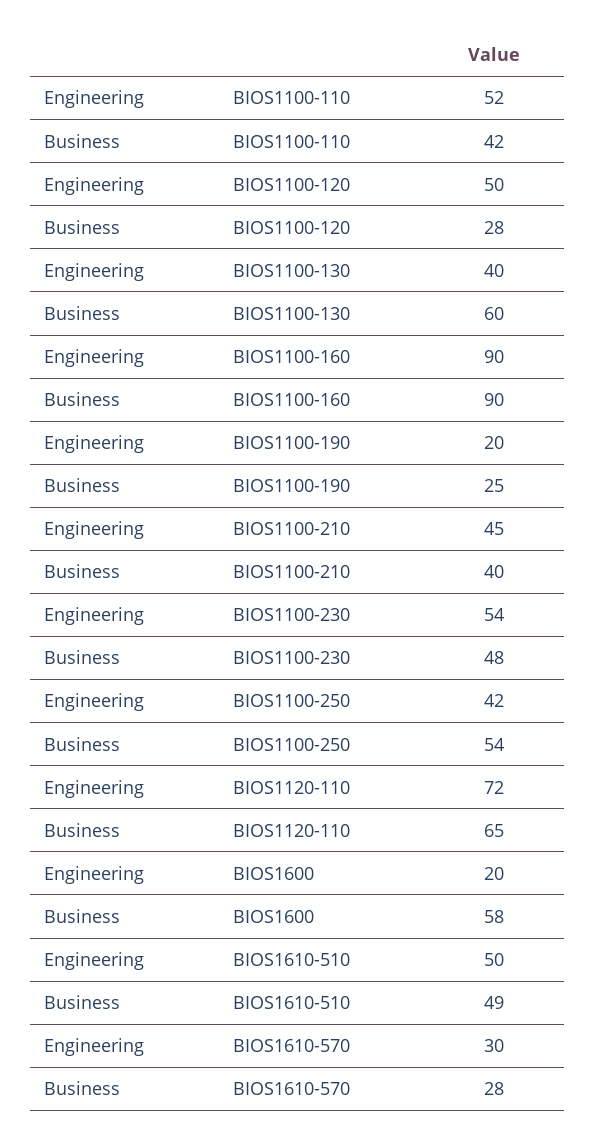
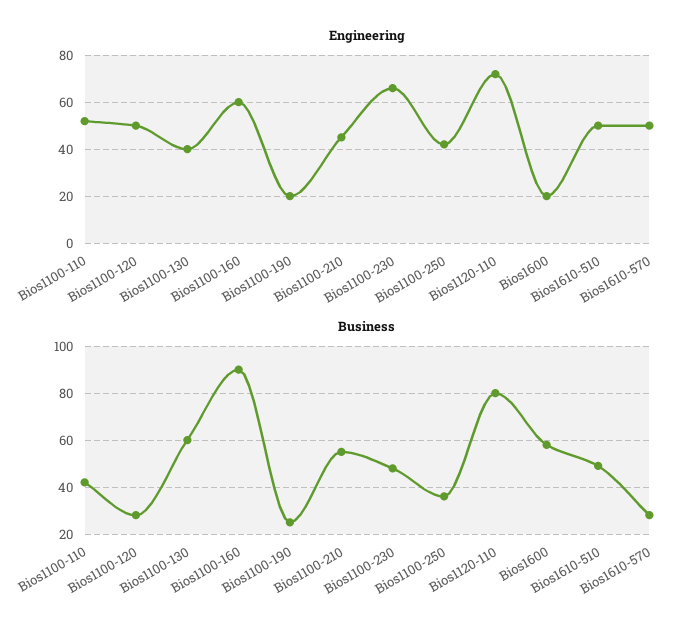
  {
    "Engineering": {
      "BIOS1100-110": 52,
      "BIOS1100-120": 50,
      "BIOS1100-130": 40,
-     "BIOS1100-160": 90,
+     "BIOS1100-160": 60,
      "BIOS1100-190": 20,
      "BIOS1100-210": 45,
-     "BIOS1100-230": 54,
+     "BIOS1100-230": 65,
      "BIOS1100-250": 42,
      "BIOS1120-110": 72,
      "BIOS1600": 20,
      "BIOS1610-510": 50,
-     "BIOS1610-570": 30
+     "BIOS1610-570": 50
    },
    "Business": {
      "BIOS1100-110": 42,
      "BIOS1100-120": 28,
      "BIOS1100-130": 60,
      "BIOS1100-160": 90,
      "BIOS1100-190": 25,
-     "BIOS1100-210": 40,
+     "BIOS1100-210": 55,
      "BIOS1100-230": 48,
-     "BIOS1100-250": 54,
+     "BIOS1100-250": 35,
-     "BIOS1120-110": 65,
+     "BIOS1120-110": 80,
      "BIOS1600": 58,
      "BIOS1610-510": 49,
      "BIOS1610-570": 28
    }
  }

